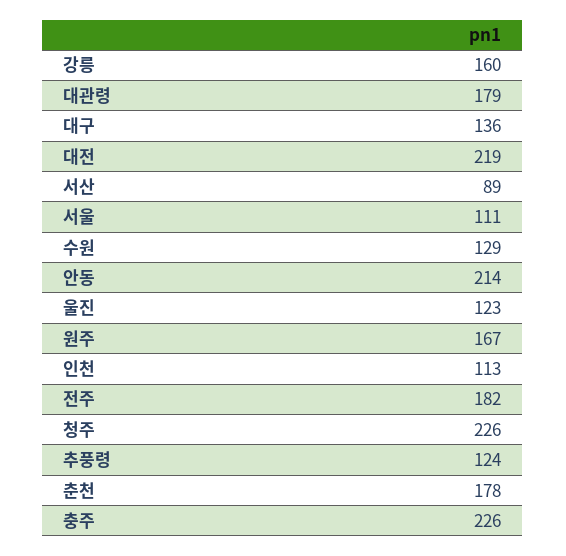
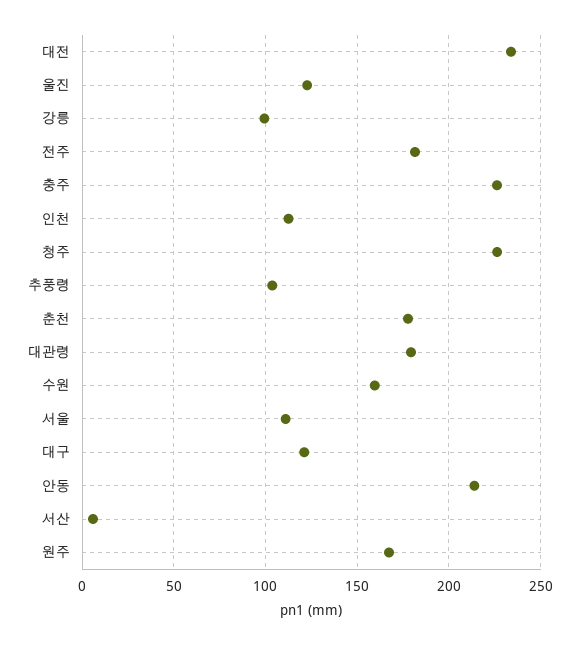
  {
-   "강릉": 160,
+   "강릉": 100,
    "대관령": 179,
-   "대구": 136,
+   "대구": 120,
-   "대전": 219,
+   "대전": 235,
-   "서산": 89,
+   "서산": 5,
    "서울": 111,
-   "수원": 129,
+   "수원": 160,
    "안동": 214,
    "울진": 123,
    "원주": 167,
    "인천": 113,
    "전주": 182,
    "청주": 226,
-   "추풍령": 124,
+   "추풍령": 105,
    "춘천": 178,
    "충주": 226
  }

